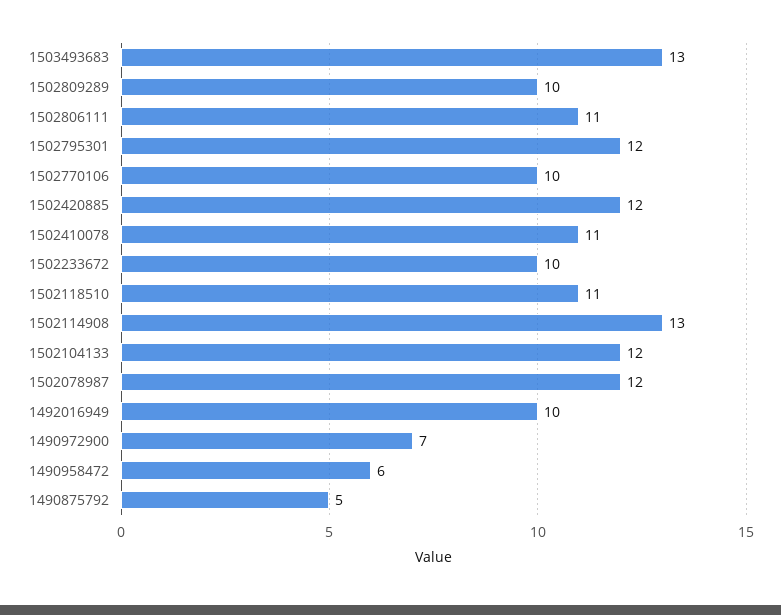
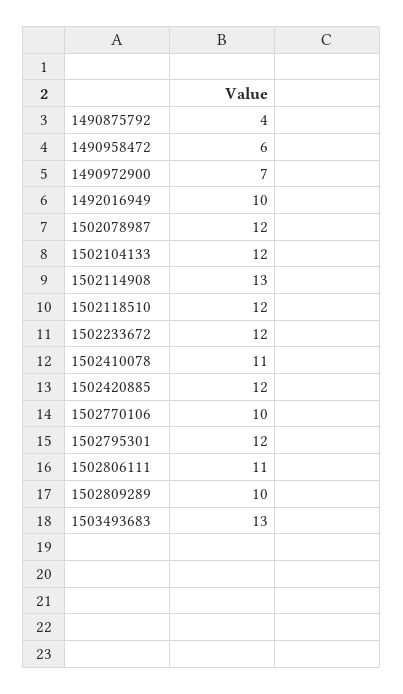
  {
    "1503493683": 13,
    "1502809289": 10,
    "1502806111": 11,
    "1502795301": 12,
    "1502770106": 10,
    "1502420885": 12,
    "1502410078": 11,
-   "1502233672": 10,
+   "1502233672": 12,
-   "1502118510": 11,
+   "1502118510": 12,
    "1502114908": 13,
    "1502104133": 12,
    "1502078987": 12,
    "1492016949": 10,
    "1490972900": 7,
    "1490958472": 6,
-   "1490875792": 5
+   "1490875792": 4
  }

